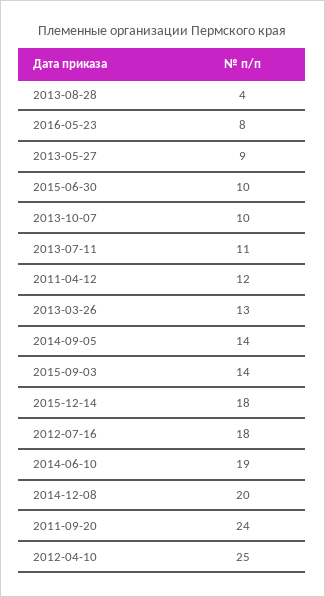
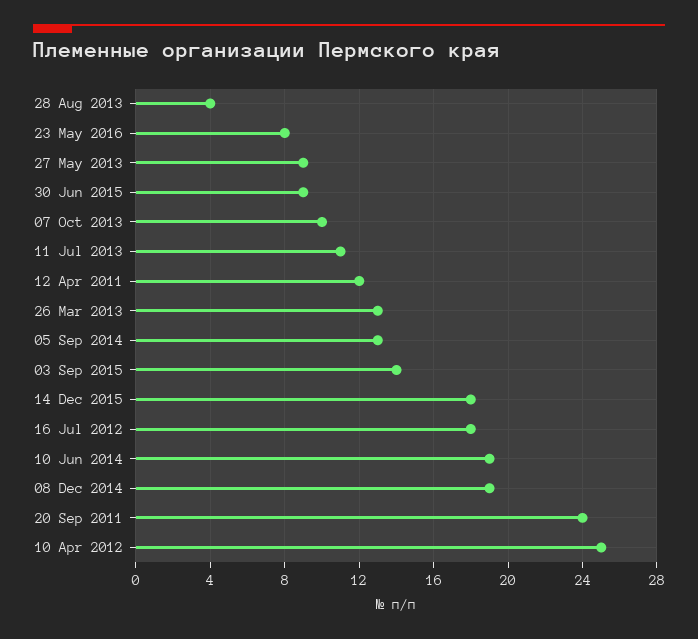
  {
    "2013-08-28": 4,
    "2016-05-23": 8,
    "2013-05-27": 9,
-   "2015-06-30": 10,
+   "2015-06-30": 9,
    "2013-10-07": 10,
    "2013-07-11": 11,
    "2011-04-12": 12,
    "2013-03-26": 13,
-   "2014-09-05": 14,
+   "2014-09-05": 13,
    "2015-09-03": 14,
    "2015-12-14": 18,
    "2012-07-16": 18,
    "2014-06-10": 19,
-   "2014-12-08": 20,
+   "2014-12-08": 19,
    "2011-09-20": 24,
    "2012-04-10": 25
  }

